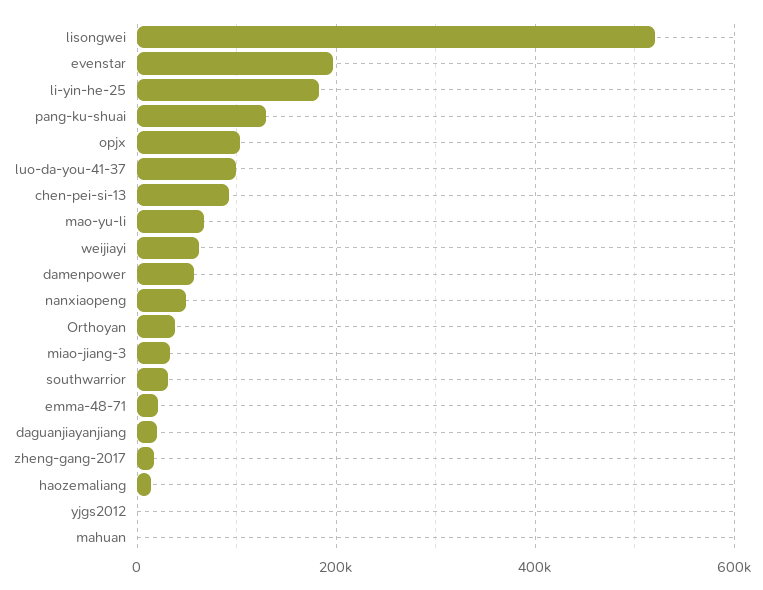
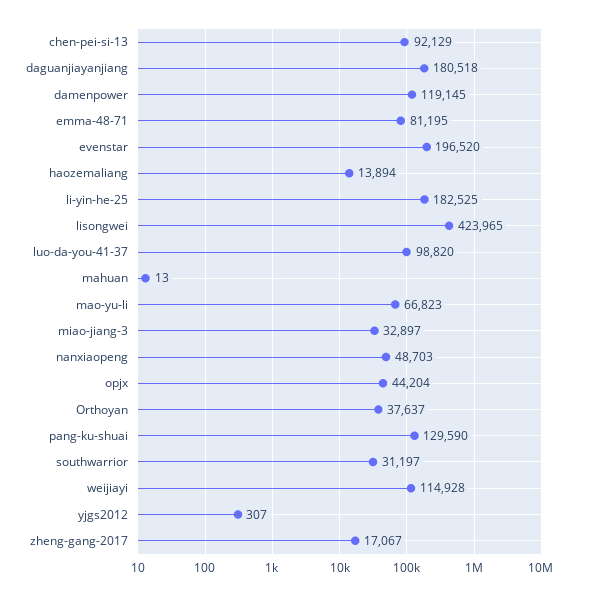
  {
-   "lisongwei": 520000,
+   "lisongwei": 423965,
    "evenstar": 196520,
    "li-yin-he-25": 182525,
    "pang-ku-shuai": 129590,
-   "opjx": 100000,
+   "opjx": 44204,
    "luo-da-you-41-37": 98820,
    "chen-pei-si-13": 92129,
    "mao-yu-li": 66823,
-   "weijiayi": 60000,
+   "weijiayi": 114928,
-   "damenpower": 60000,
+   "damenpower": 119145,
    "nanxiaopeng": 48703,
    "Orthoyan": 37637,
    "miao-jiang-3": 32897,
    "southwarrior": 31197,
-   "emma-48-71": 20000,
+   "emma-48-71": 81195,
-   "daguanjiayanjiang": 20000,
+   "daguanjiayanjiang": 180518,
    "zheng-gang-2017": 17067,
    "haozemaliang": 13894,
    "yjgs2012": 307,
    "mahuan": 13
  }

